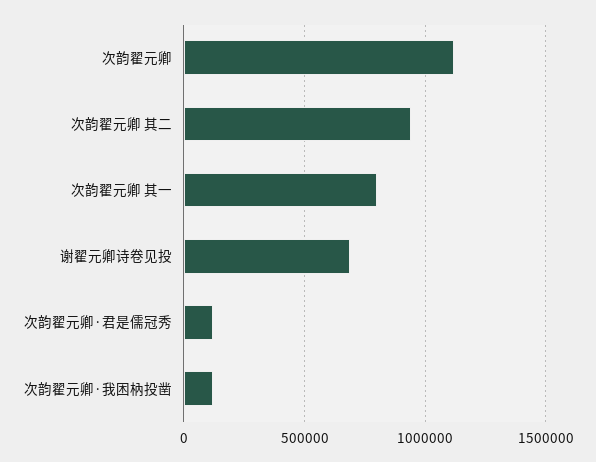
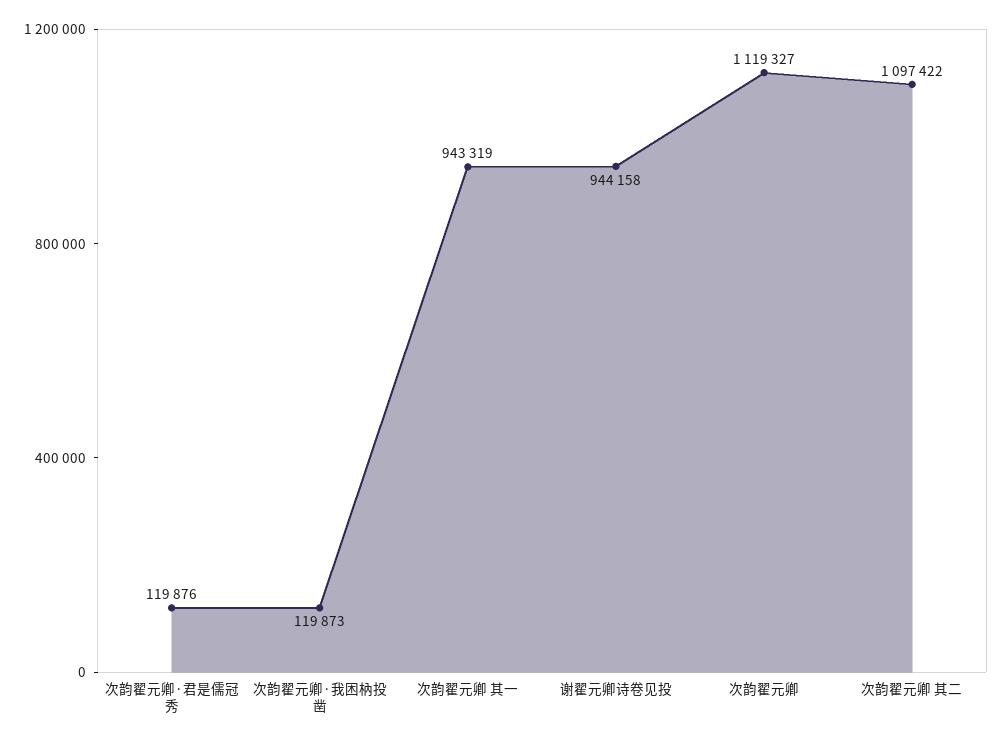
  {
    "次韵翟元卿": 1119327,
-   "次韵翟元卿 其二": 950000,
+   "次韵翟元卿 其二": 1097422,
-   "次韵翟元卿 其一": 800000,
+   "次韵翟元卿 其一": 943319,
-   "谢翟元卿诗卷见投": 700000,
+   "谢翟元卿诗卷见投": 944158,
    "次韵翟元卿·君是儒冠秀": 119876,
    "次韵翟元卿·我困枘投凿": 119873
  }

